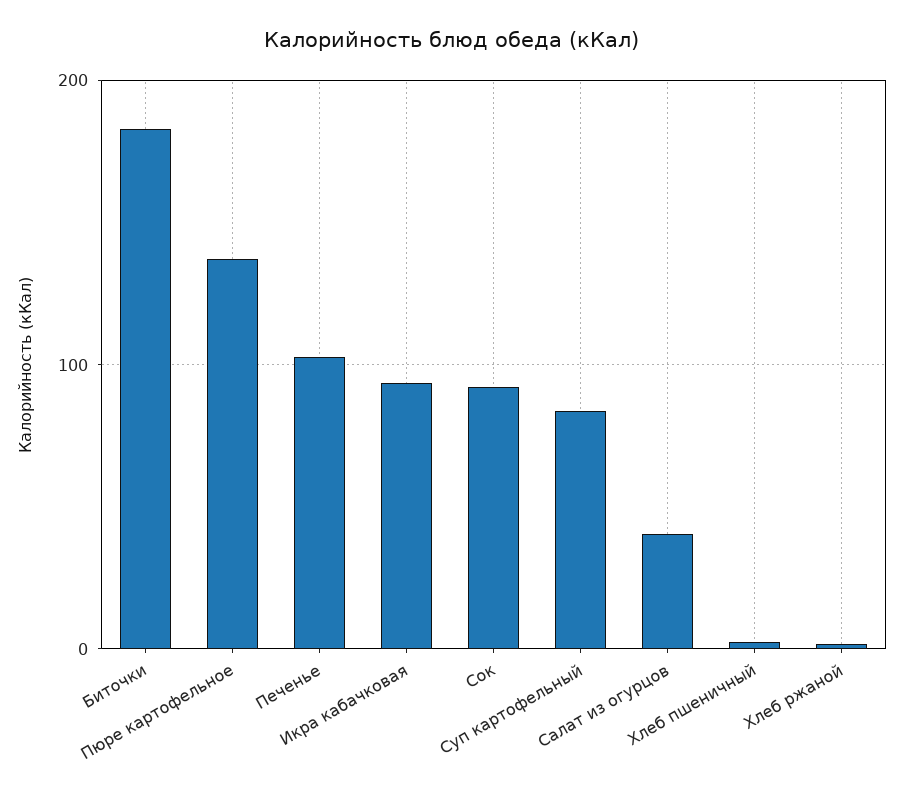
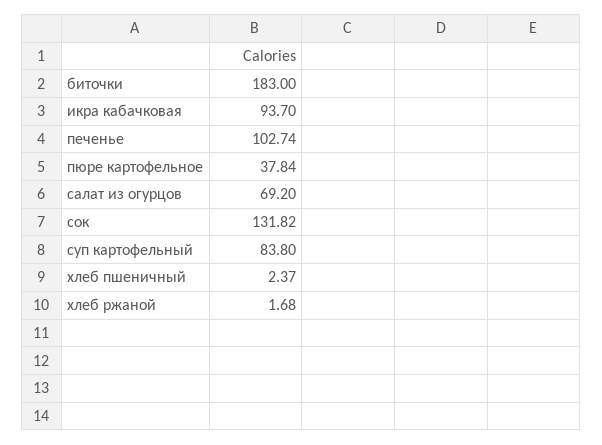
  {
    "Биточки": 183,
-   "Пюре картофельное": 140,
+   "Пюре картофельное": 37.84,
    "Печенье": 102.74,
    "Икра кабачковая": 93.7,
-   "Сок": 90,
+   "Сок": 131.82,
    "Суп картофельный": 83.8,
-   "Салат из огурцов": 40,
+   "Салат из огурцов": 69.2,
    "Хлеб пшеничный": 2.37,
    "Хлеб ржаной": 1.68
  }

